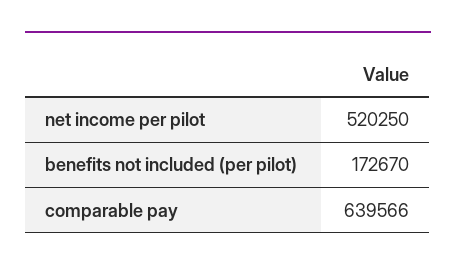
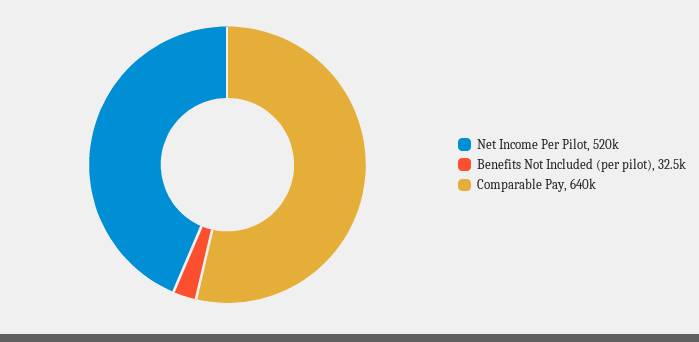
  {
    "net income per pilot": 520250,
-   "benefits not included (per pilot)": 172670,
+   "benefits not included (per pilot)": 32500,
    "comparable pay": 639566
  }

